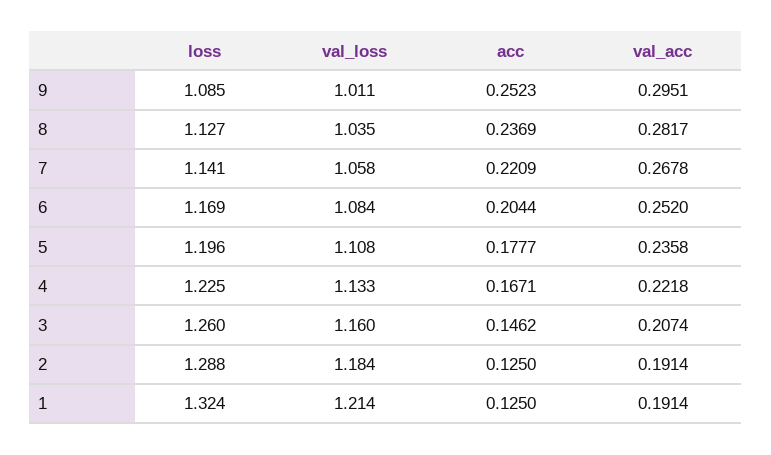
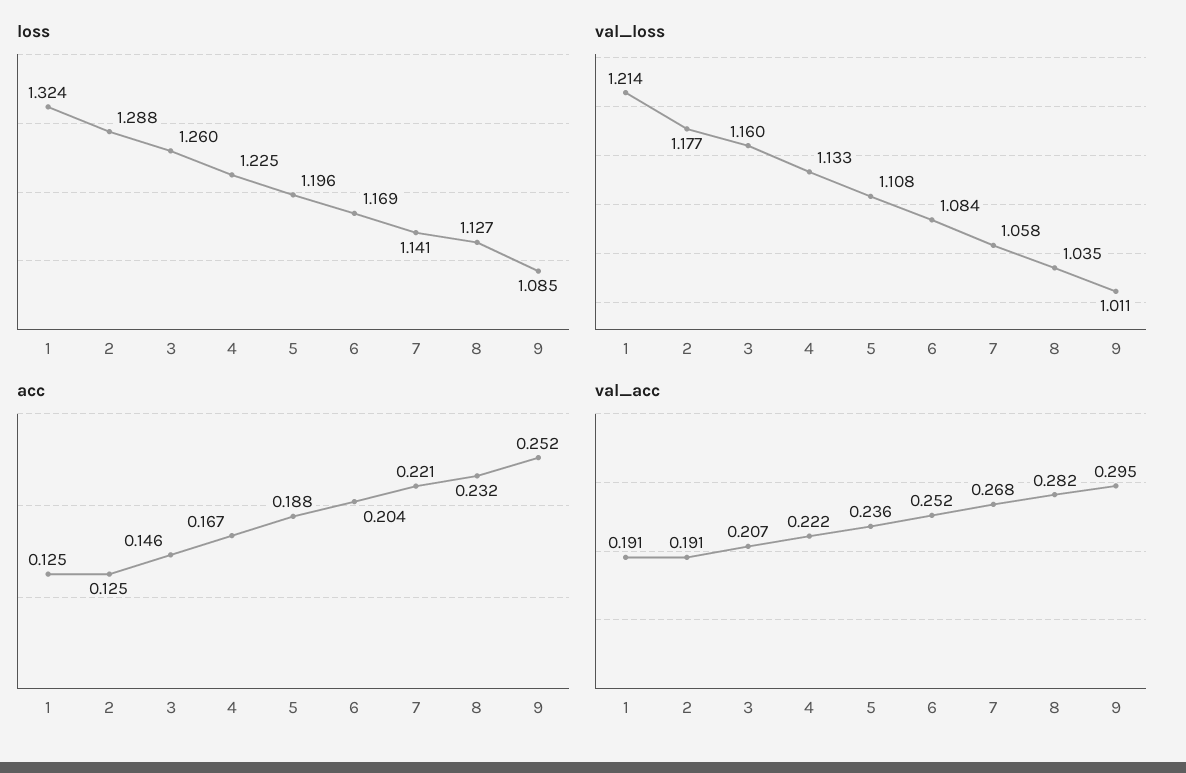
  {
    "loss": {
      "9": 1.085,
      "8": 1.127,
      "7": 1.141,
      "6": 1.169,
      "5": 1.196,
      "4": 1.225,
      "3": 1.26,
      "2": 1.288,
      "1": 1.324
    },
    "val_loss": {
      "9": 1.011,
      "8": 1.035,
      "7": 1.058,
      "6": 1.084,
      "5": 1.108,
      "4": 1.133,
      "3": 1.16,
-     "2": 1.184,
+     "2": 1.177,
      "1": 1.214
    },
    "acc": {
      "9": 0.2523,
-     "8": 0.2369,
+     "8": 0.232,
      "7": 0.2209,
      "6": 0.2044,
-     "5": 0.1777,
+     "5": 0.188,
      "4": 0.1671,
      "3": 0.1462,
      "2": 0.125,
      "1": 0.125
    },
    "val_acc": {
      "9": 0.2951,
      "8": 0.2817,
      "7": 0.2678,
      "6": 0.252,
      "5": 0.2358,
      "4": 0.2218,
      "3": 0.2074,
      "2": 0.1914,
      "1": 0.1914
    }
  }

